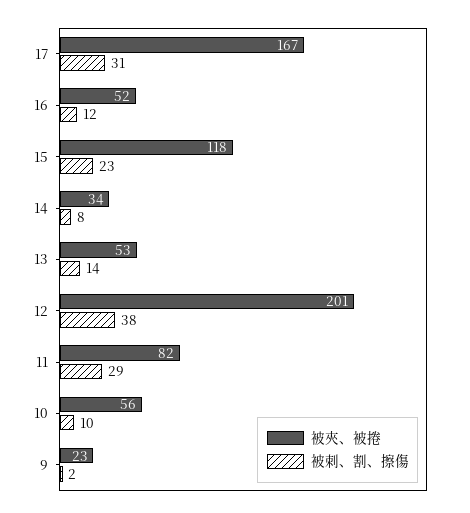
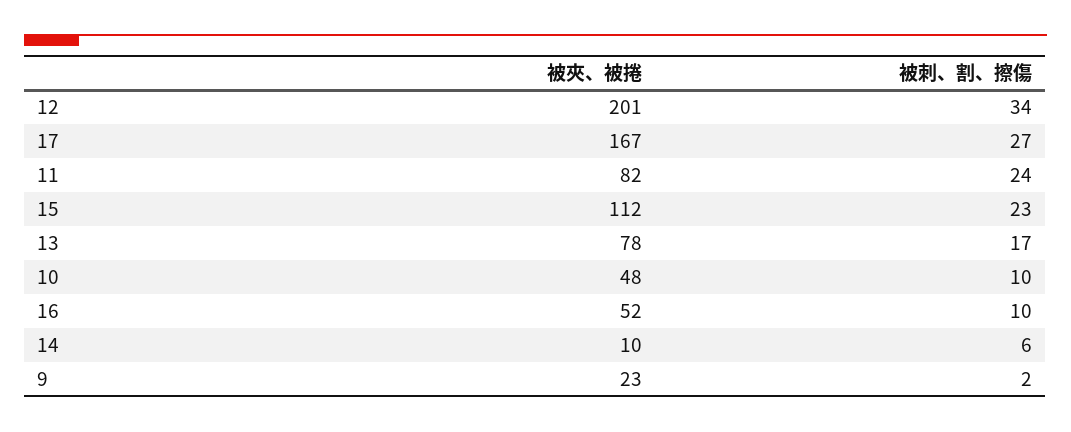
  {
    "被夾、被捲": {
      "17": 167,
      "16": 52,
-     "15": 118,
+     "15": 112,
-     "14": 34,
+     "14": 10,
-     "13": 53,
+     "13": 78,
      "12": 201,
      "11": 82,
-     "10": 56,
+     "10": 48,
      "9": 23
    },
    "被刺、割、擦傷": {
-     "17": 31,
+     "17": 27,
-     "16": 12,
+     "16": 10,
      "15": 23,
-     "14": 8,
+     "14": 6,
-     "13": 14,
+     "13": 17,
-     "12": 38,
+     "12": 34,
-     "11": 29,
+     "11": 24,
      "10": 10,
      "9": 2
    }
  }

